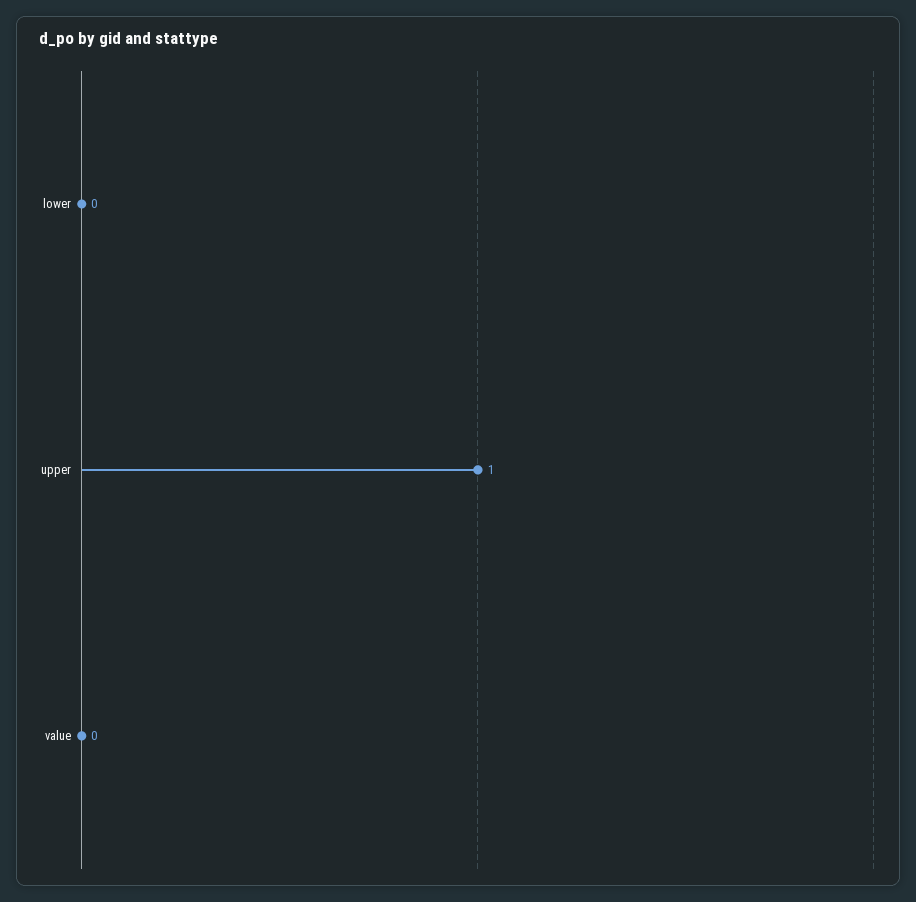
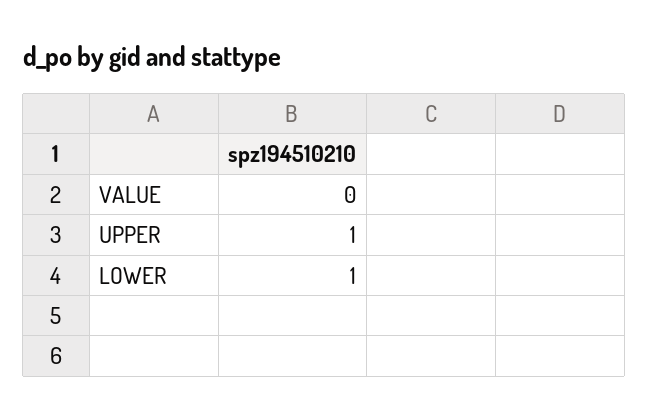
  {
-   "lower": 0,
+   "lower": 1,
    "upper": 1,
    "value": 0
  }

